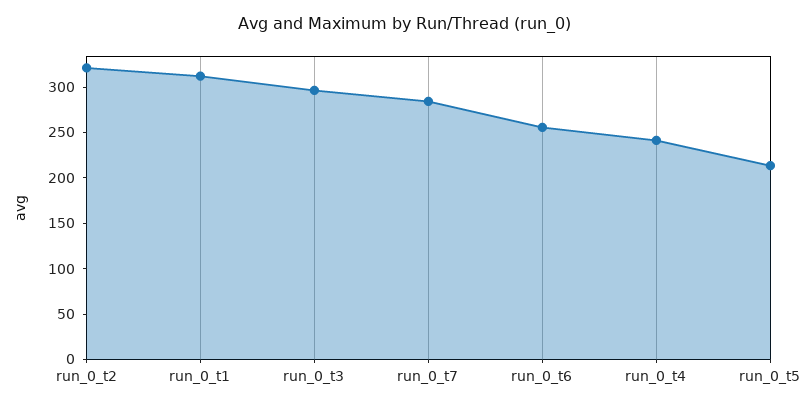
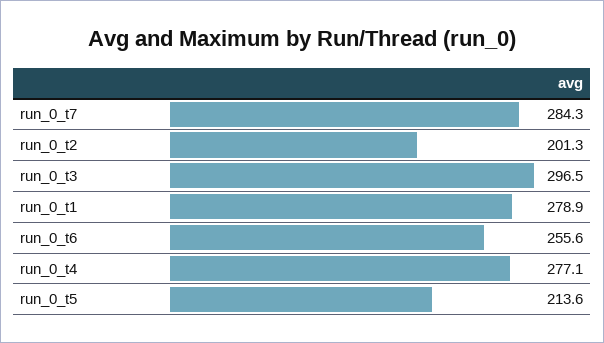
  {
-   "run_0_t2": 320,
+   "run_0_t2": 201.3,
-   "run_0_t1": 310,
+   "run_0_t1": 278.9,
    "run_0_t3": 296.5,
    "run_0_t7": 284.3,
    "run_0_t6": 255.6,
-   "run_0_t4": 240,
+   "run_0_t4": 277.1,
    "run_0_t5": 213.6
  }

